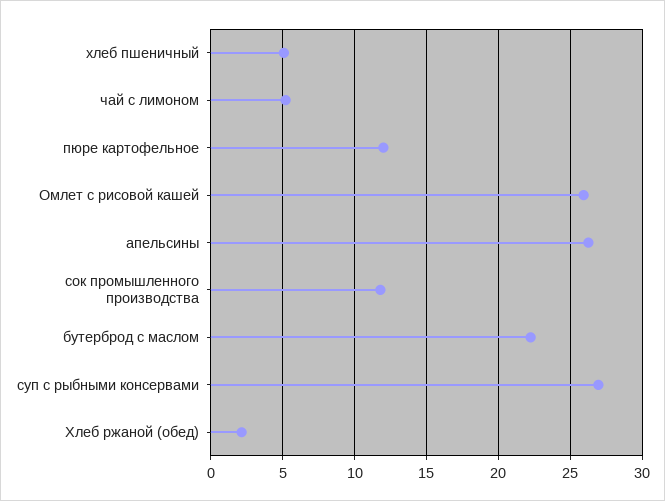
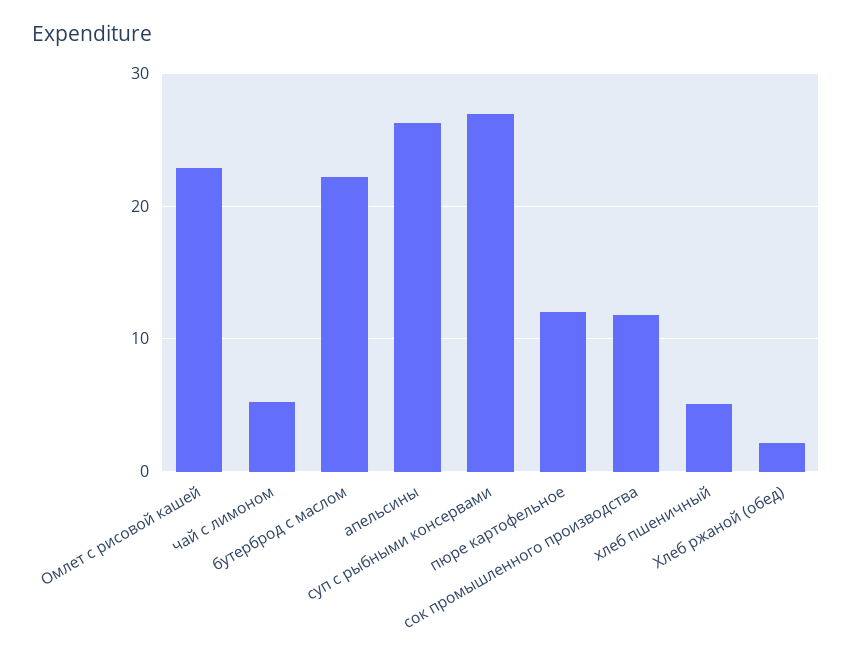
  {
    "хлеб пшеничный": 5,
    "чай с лимоном": 5,
    "пюре картофельное": 12,
-   "Омлет с рисовой кашей": 26,
+   "Омлет с рисовой кашей": 23,
    "апельсины": 26.5,
    "сок промышленного производства": 12,
    "бутерброд с маслом": 22,
    "суп с рыбными консервами": 27,
    "Хлеб ржаной (обед)": 2
  }

